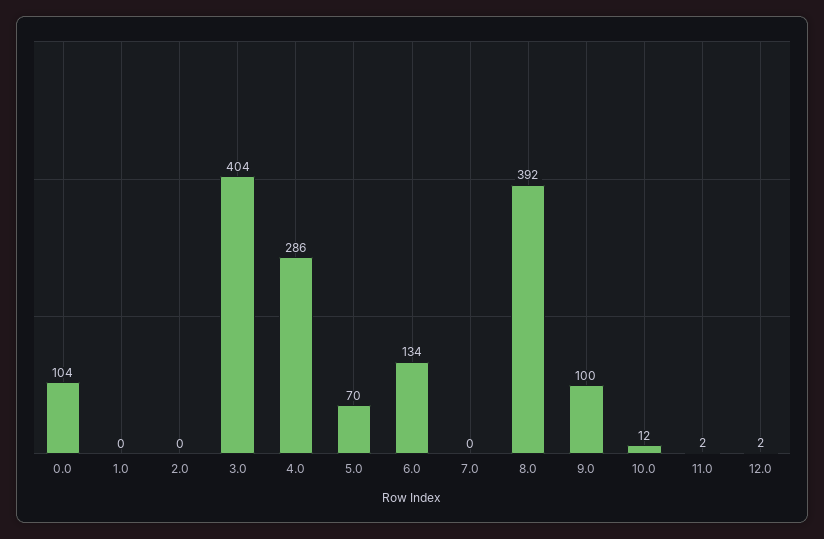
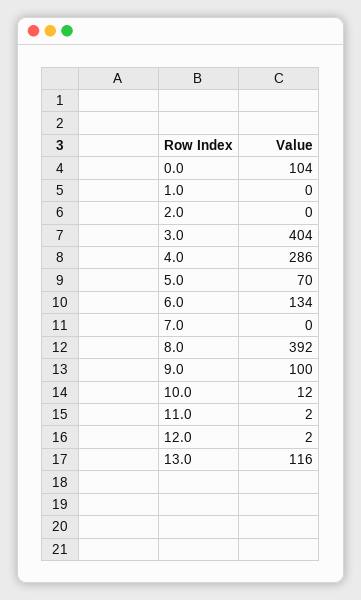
  {
    "0.0": 104,
    "1.0": 0,
    "2.0": 0,
    "3.0": 404,
    "4.0": 286,
    "5.0": 70,
    "6.0": 134,
    "7.0": 0,
    "8.0": 392,
    "9.0": 100,
    "10.0": 12,
    "11.0": 2,
-   "12.0": 2
+   "12.0": 2,
+   "13.0": 116
  }

